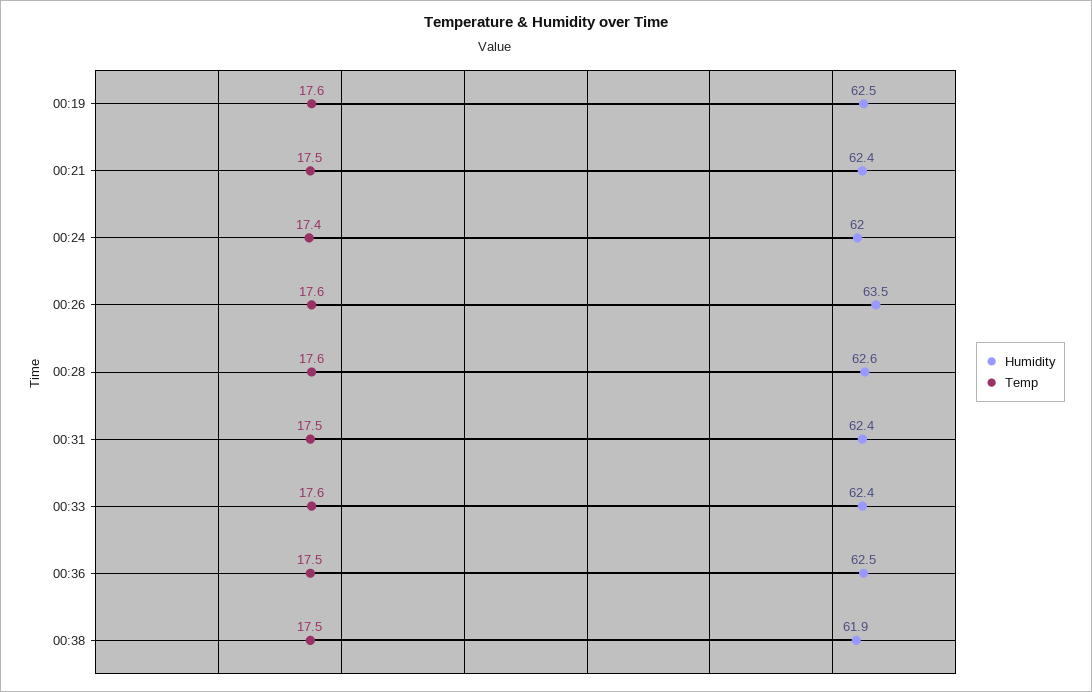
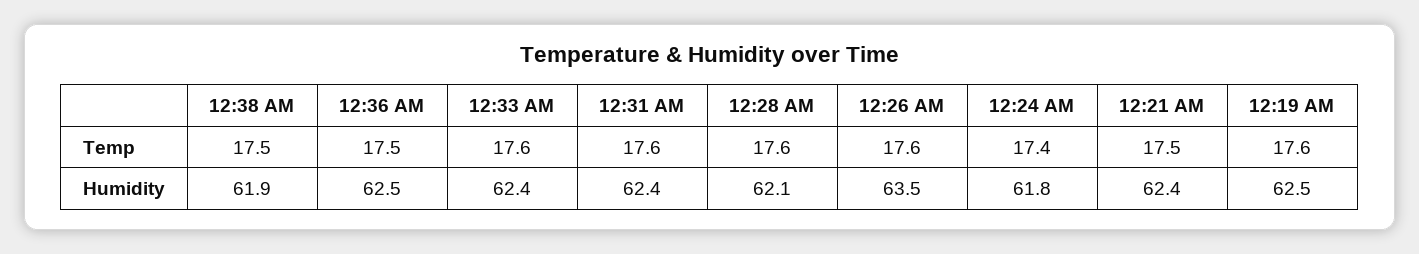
  {
    "Humidity": {
      "00:19": 62.5,
      "00:21": 62.4,
-     "00:24": 62,
+     "00:24": 61.8,
      "00:26": 63.5,
-     "00:28": 62.6,
+     "00:28": 62.1,
      "00:31": 62.4,
      "00:33": 62.4,
      "00:36": 62.5,
      "00:38": 61.9
    },
    "Temp": {
      "00:19": 17.6,
      "00:21": 17.5,
      "00:24": 17.4,
      "00:26": 17.6,
      "00:28": 17.6,
-     "00:31": 17.5,
+     "00:31": 17.6,
      "00:33": 17.6,
      "00:36": 17.5,
      "00:38": 17.5
    }
  }

